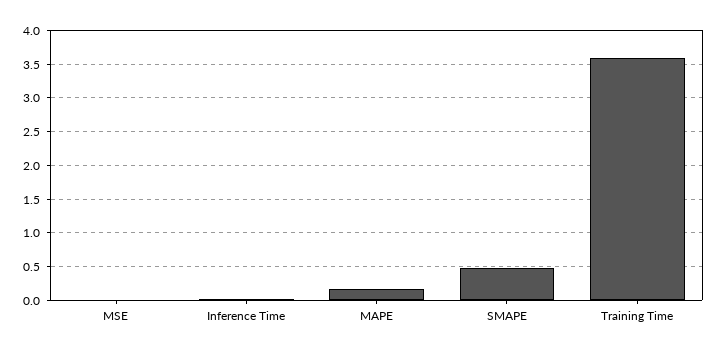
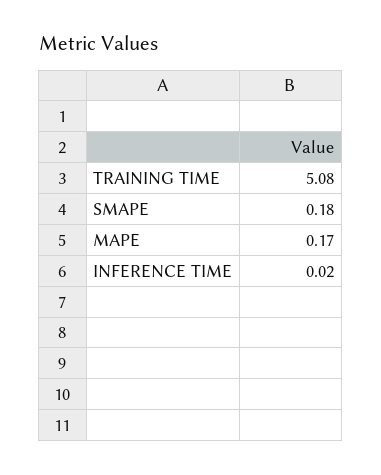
  {
-   "MSE": 0,
    "Inference Time": 0.02,
    "MAPE": 0.17,
-   "SMAPE": 0.5,
+   "SMAPE": 0.18,
-   "Training Time": 3.6
+   "Training Time": 5.08
  }

